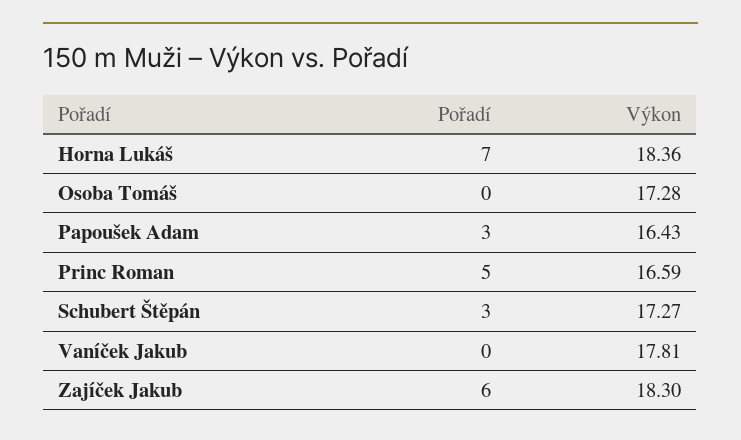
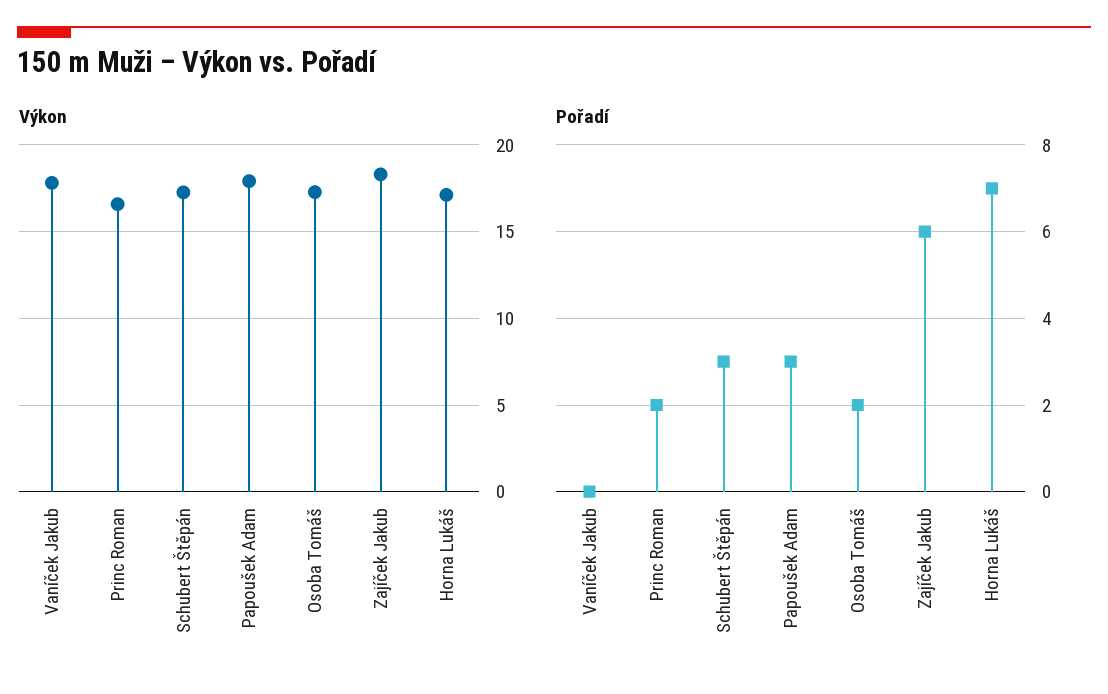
  {
    "Pořadí": {
      "Horna Lukáš": 7,
-     "Osoba Tomáš": 0,
+     "Osoba Tomáš": 2,
      "Papoušek Adam": 3,
-     "Princ Roman": 5,
+     "Princ Roman": 2,
      "Schubert Štěpán": 3,
      "Vaníček Jakub": 0,
      "Zajíček Jakub": 6
    },
    "Výkon": {
-     "Horna Lukáš": 18.36,
+     "Horna Lukáš": 17,
      "Osoba Tomáš": 17.28,
-     "Papoušek Adam": 16.43,
+     "Papoušek Adam": 18,
      "Princ Roman": 16.59,
      "Schubert Štěpán": 17.27,
      "Vaníček Jakub": 17.81,
      "Zajíček Jakub": 18.3
    }
  }

